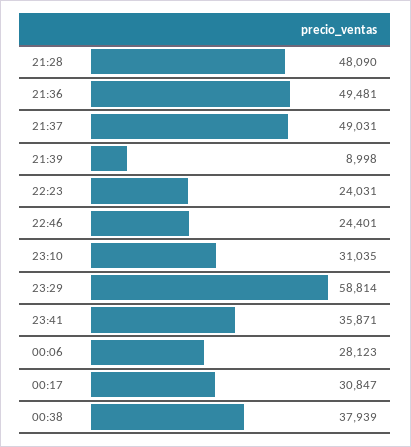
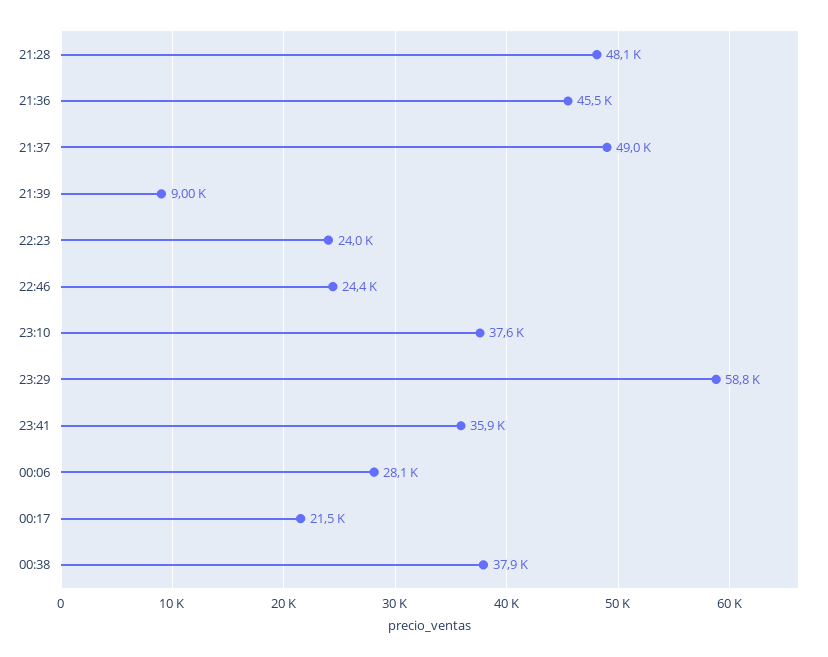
  {
    "21:28": 48090,
-   "21:36": 49481,
+   "21:36": 45500,
    "21:37": 49031,
    "21:39": 8998,
    "22:23": 24031,
    "22:46": 24401,
-   "23:10": 31035,
+   "23:10": 37600,
    "23:29": 58814,
    "23:41": 35871,
    "00:06": 28123,
-   "00:17": 30847,
+   "00:17": 21500,
    "00:38": 37939
  }

